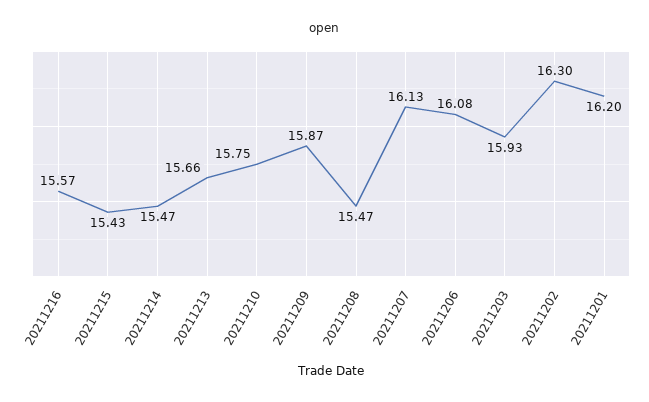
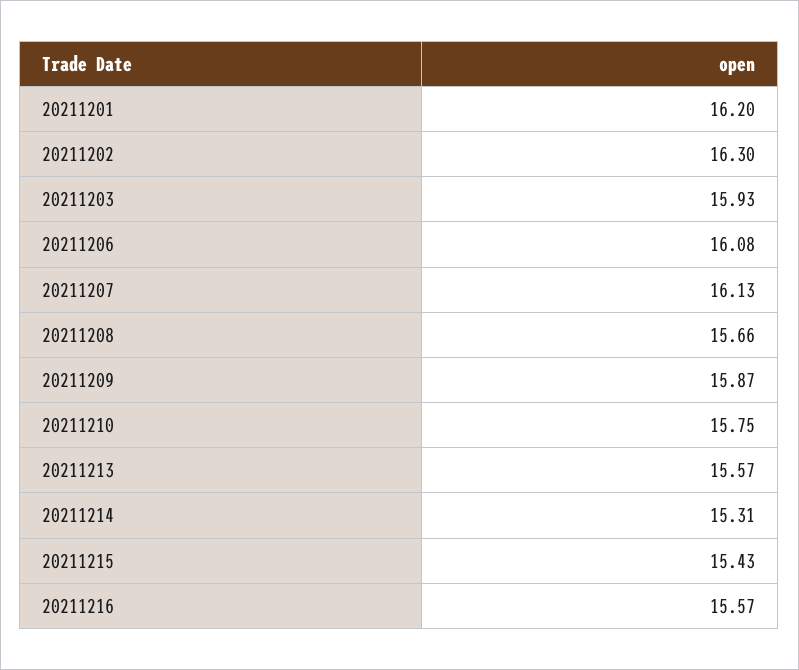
  {
    "20211216": 15.57,
    "20211215": 15.43,
-   "20211214": 15.47,
+   "20211214": 15.31,
-   "20211213": 15.66,
+   "20211213": 15.57,
    "20211210": 15.75,
    "20211209": 15.87,
-   "20211208": 15.47,
+   "20211208": 15.66,
    "20211207": 16.13,
    "20211206": 16.08,
    "20211203": 15.93,
    "20211202": 16.3,
    "20211201": 16.2
  }

